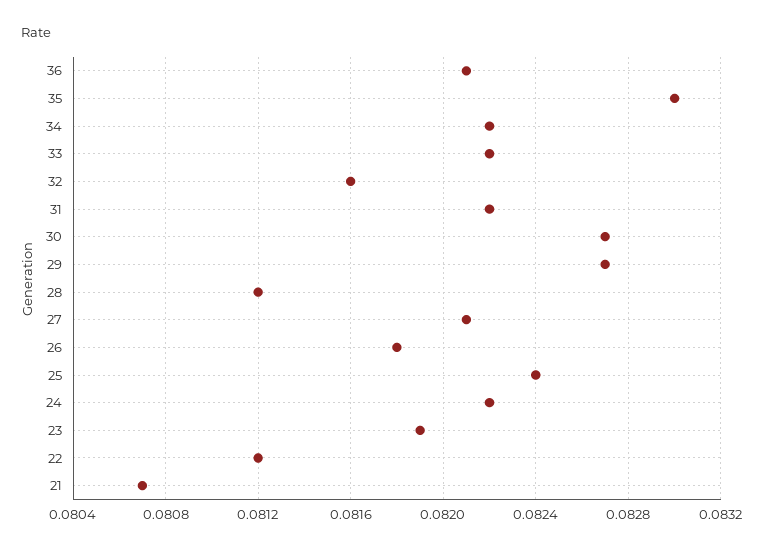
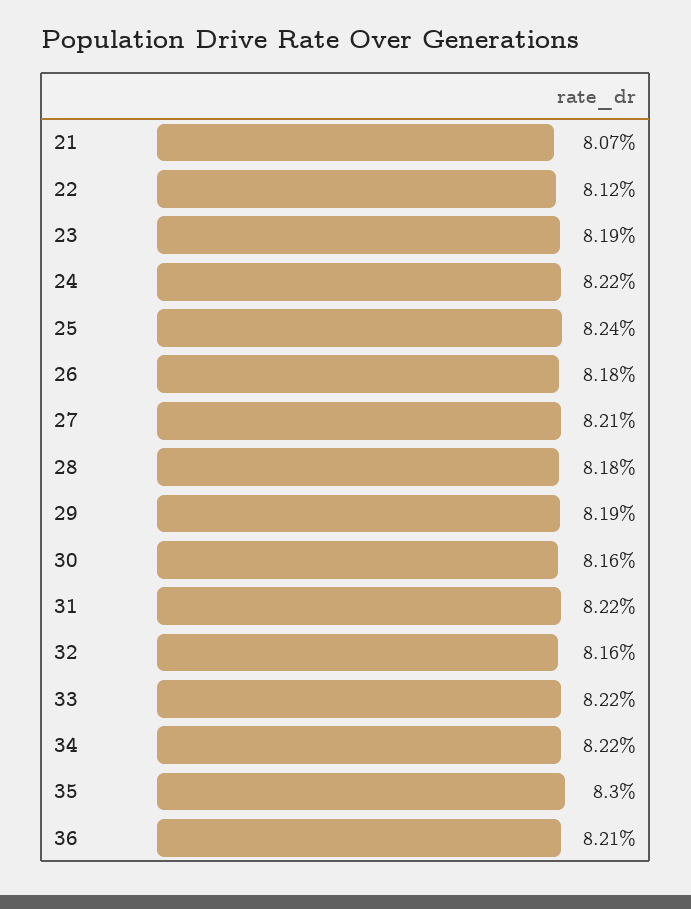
  {
    "36": 0.0821,
    "35": 0.083,
    "34": 0.0822,
    "33": 0.0822,
    "32": 0.0816,
    "31": 0.0822,
-   "30": 0.0827,
+   "30": 0.0816,
-   "29": 0.0827,
+   "29": 0.0819,
-   "28": 0.0812,
+   "28": 0.0818,
    "27": 0.0821,
    "26": 0.0818,
    "25": 0.0824,
    "24": 0.0822,
    "23": 0.0819,
    "22": 0.0812,
    "21": 0.0807
  }

